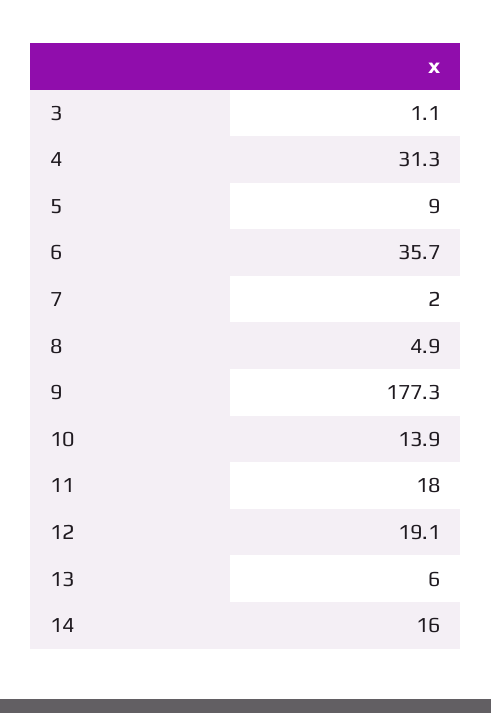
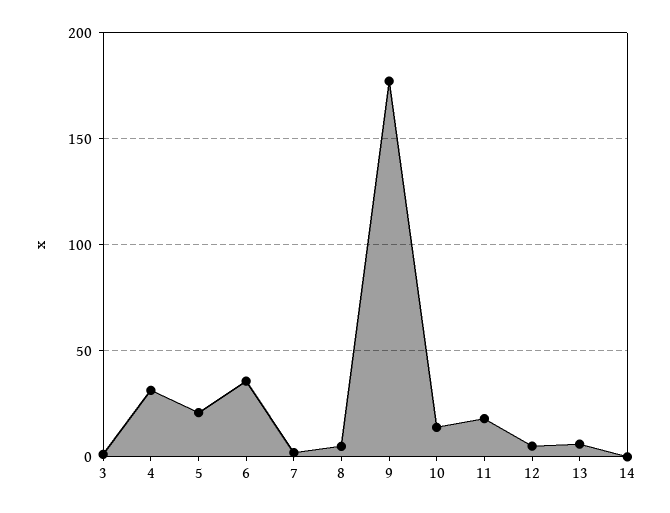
  {
    "3": 1.1,
    "4": 31.3,
-   "5": 9,
+   "5": 20,
    "6": 35.7,
    "7": 2,
    "8": 4.9,
    "9": 177.3,
    "10": 13.9,
    "11": 18,
-   "12": 19.1,
+   "12": 5,
    "13": 6,
-   "14": 16
+   "14": 0
  }

